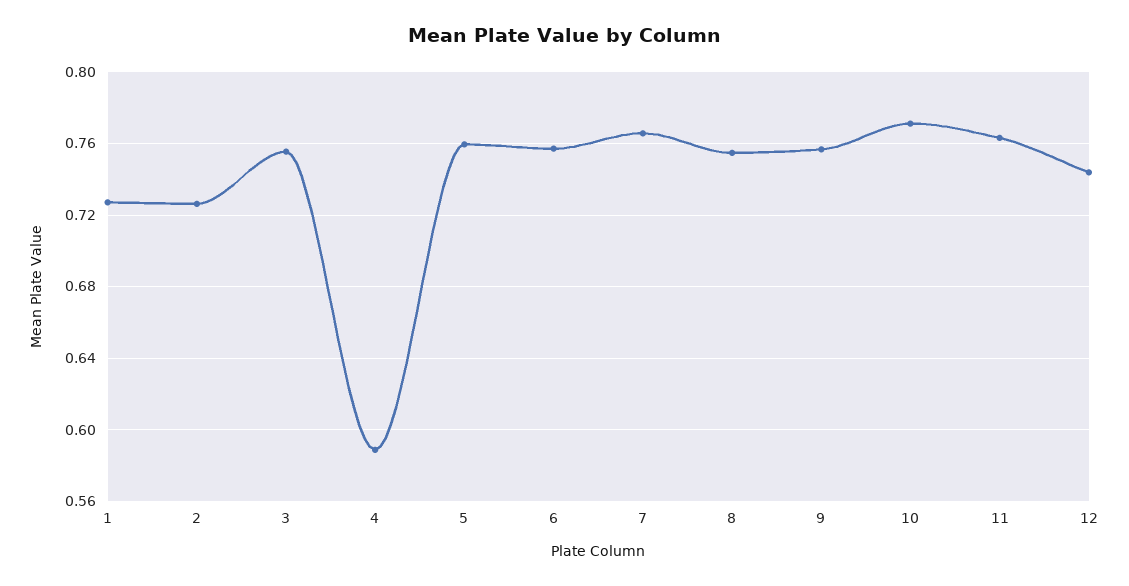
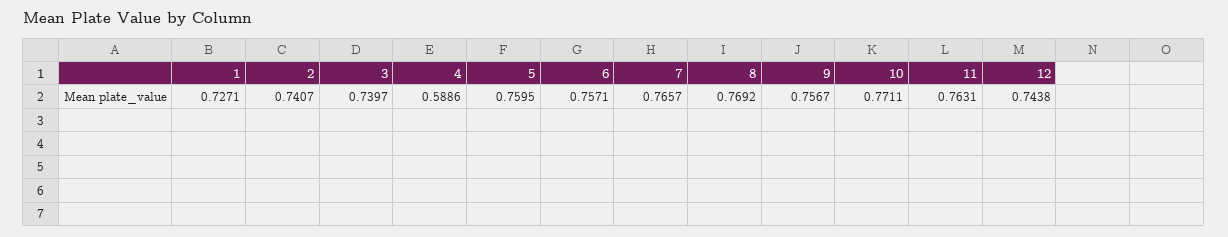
  {
    "1": 0.7271,
-   "2": 0.725,
+   "2": 0.7407,
-   "3": 0.755,
+   "3": 0.7397,
    "4": 0.5886,
    "5": 0.7595,
    "6": 0.7571,
    "7": 0.7657,
-   "8": 0.755,
+   "8": 0.7692,
    "9": 0.7567,
    "10": 0.7711,
    "11": 0.7631,
    "12": 0.7438
  }

